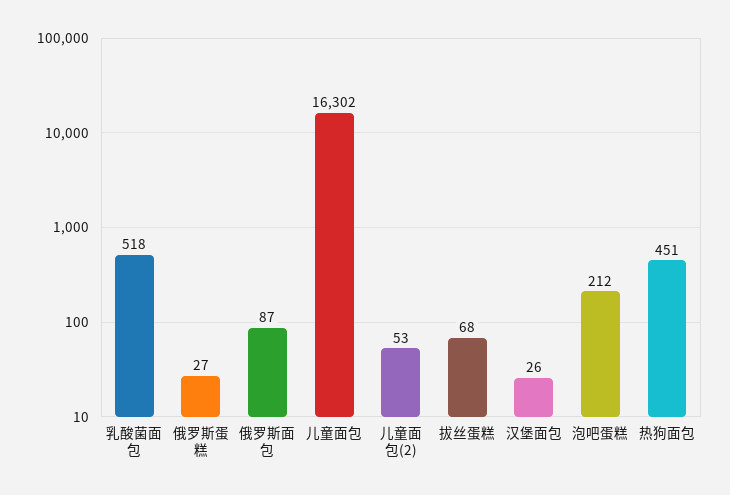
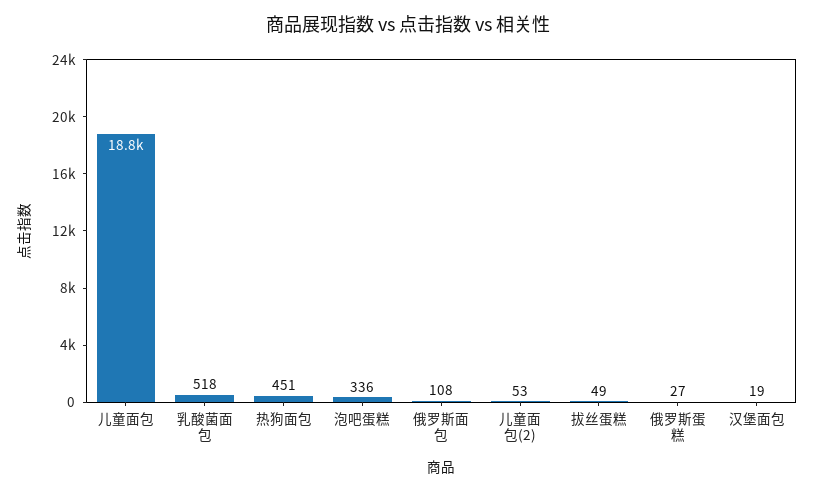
  {
    "乳酸菌面包": 518,
    "俄罗斯蛋糕": 27,
-   "俄罗斯面包": 87,
+   "俄罗斯面包": 108,
-   "儿童面包": 16302,
+   "儿童面包": 18800,
    "儿童面包(2)": 53,
-   "拔丝蛋糕": 68,
+   "拔丝蛋糕": 49,
-   "汉堡面包": 26,
+   "汉堡面包": 19,
-   "泡吧蛋糕": 212,
+   "泡吧蛋糕": 336,
    "热狗面包": 451
  }

